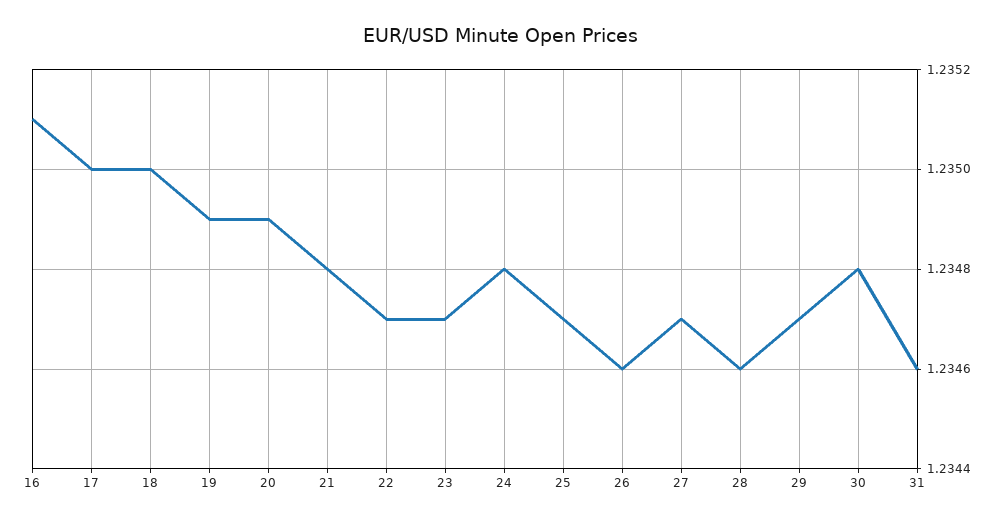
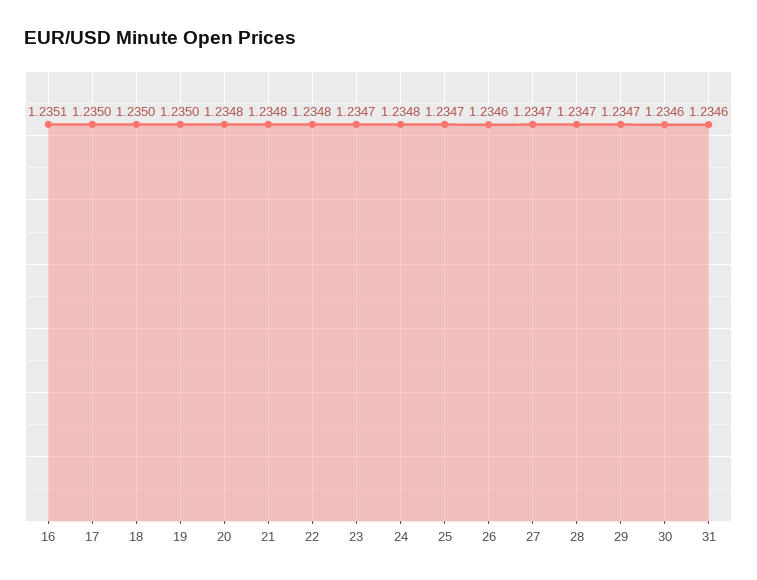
  {
    "16": 1.2351,
    "17": 1.235,
    "18": 1.235,
-   "19": 1.2349,
+   "19": 1.235,
-   "20": 1.2349,
+   "20": 1.2348,
    "21": 1.2348,
-   "22": 1.2347,
+   "22": 1.2348,
    "23": 1.2347,
    "24": 1.2348,
    "25": 1.2347,
    "26": 1.2346,
    "27": 1.2347,
-   "28": 1.2346,
+   "28": 1.2347,
    "29": 1.2347,
-   "30": 1.2348,
+   "30": 1.2346,
    "31": 1.2346
  }

